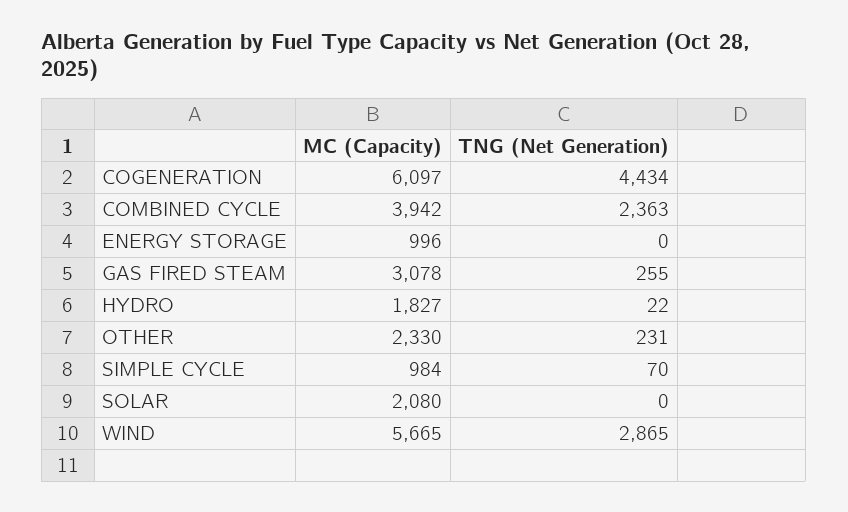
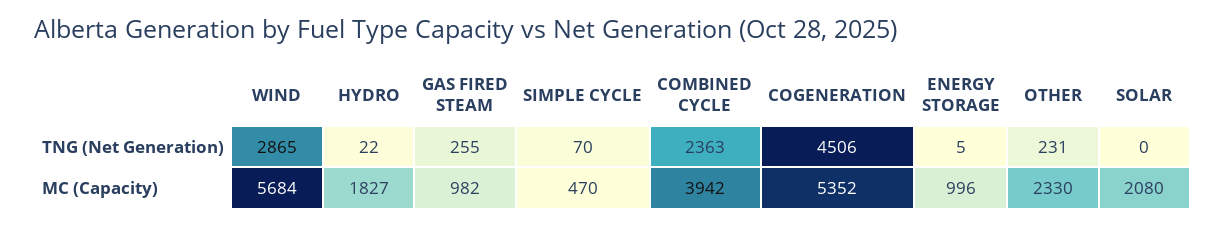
  {
    "MC (Capacity)": {
-     "COGENERATION": 6097,
+     "COGENERATION": 5352,
      "COMBINED CYCLE": 3942,
      "ENERGY STORAGE": 996,
-     "GAS FIRED STEAM": 3078,
+     "GAS FIRED STEAM": 982,
      "HYDRO": 1827,
      "OTHER": 2330,
-     "SIMPLE CYCLE": 984,
+     "SIMPLE CYCLE": 470,
      "SOLAR": 2080,
-     "WIND": 5665
+     "WIND": 5684
    },
    "TNG (Net Generation)": {
-     "COGENERATION": 4434,
+     "COGENERATION": 4506,
      "COMBINED CYCLE": 2363,
-     "ENERGY STORAGE": 0,
+     "ENERGY STORAGE": 5,
      "GAS FIRED STEAM": 255,
      "HYDRO": 22,
      "OTHER": 231,
      "SIMPLE CYCLE": 70,
      "SOLAR": 0,
      "WIND": 2865
    }
  }

